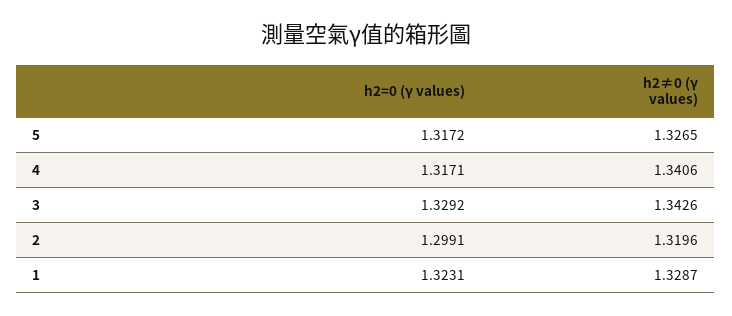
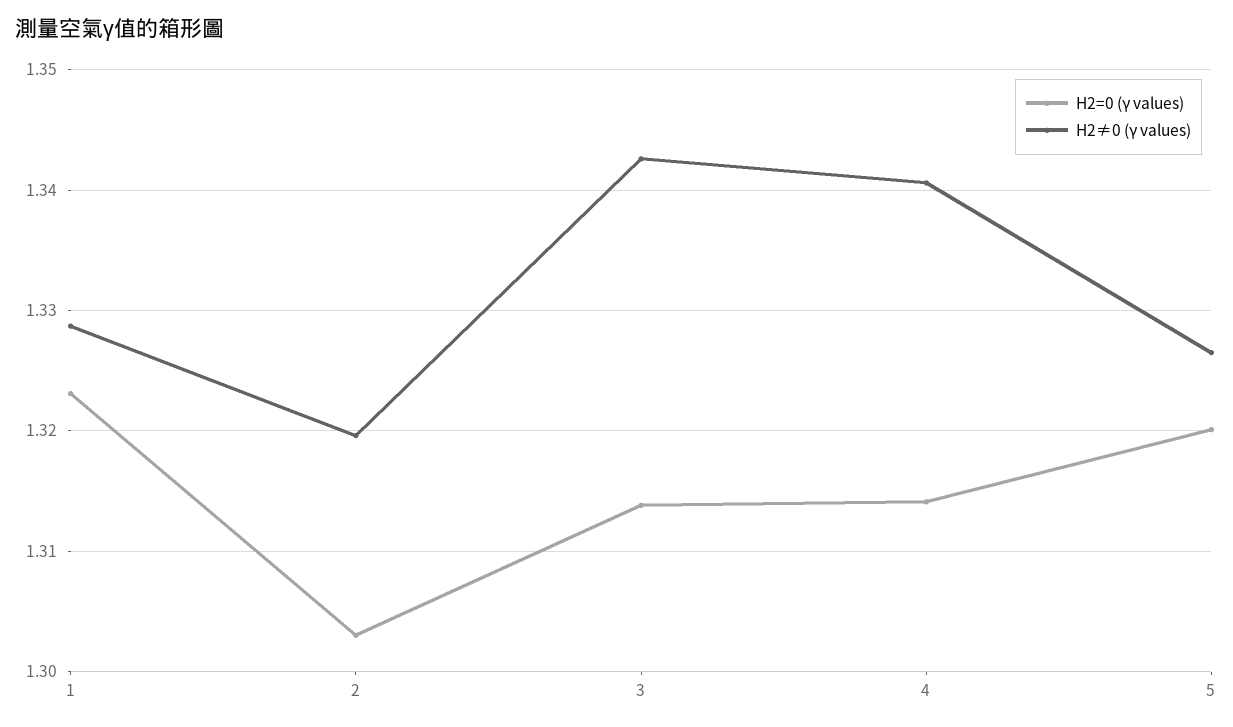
  {
    "h2=0 (γ values)": {
-     "5": 1.3172,
+     "5": 1.32,
-     "4": 1.3171,
+     "4": 1.314,
-     "3": 1.3292,
+     "3": 1.314,
-     "2": 1.2991,
+     "2": 1.303,
      "1": 1.3231
    },
    "h2≠0 (γ values)": {
      "5": 1.3265,
      "4": 1.3406,
      "3": 1.3426,
      "2": 1.3196,
      "1": 1.3287
    }
  }

